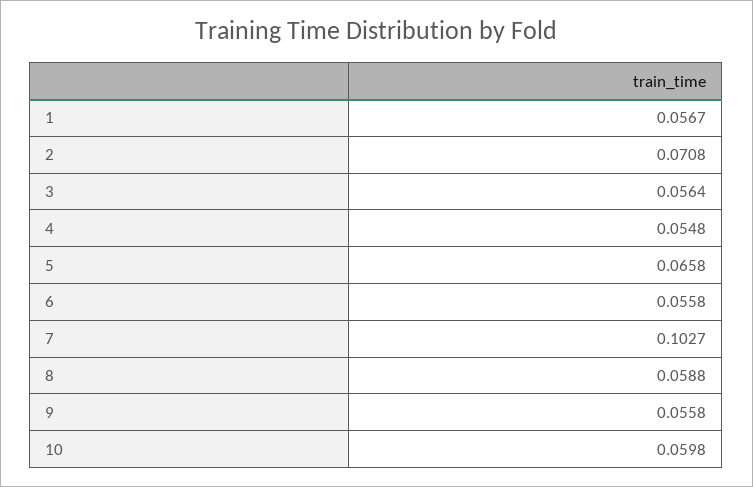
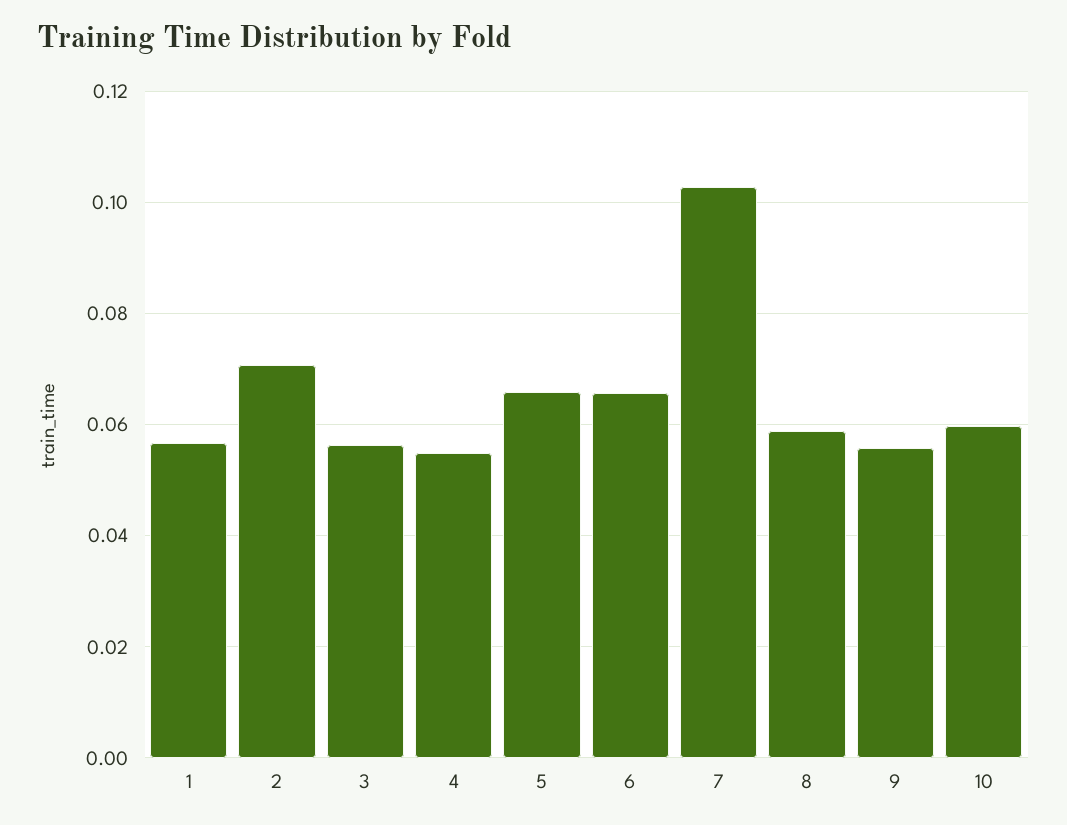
  {
    "1": 0.0567,
    "2": 0.0708,
    "3": 0.0564,
    "4": 0.0548,
    "5": 0.0658,
-   "6": 0.0558,
+   "6": 0.066,
    "7": 0.1027,
    "8": 0.0588,
    "9": 0.0558,
    "10": 0.0598
  }

